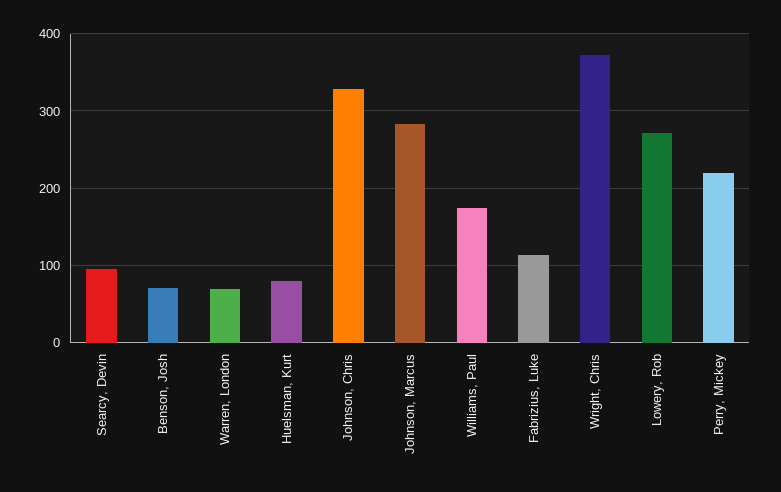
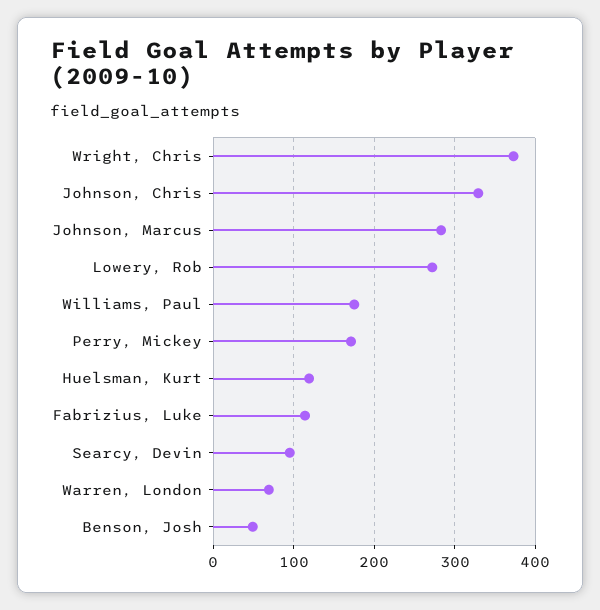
  {
    "Searcy, Devin": 100,
-   "Benson, Josh": 70,
+   "Benson, Josh": 50,
    "Warren, London": 70,
-   "Huelsman, Kurt": 80,
+   "Huelsman, Kurt": 120,
    "Johnson, Chris": 330,
    "Johnson, Marcus": 280,
    "Williams, Paul": 180,
    "Fabrizius, Luke": 110,
    "Wright, Chris": 370,
    "Lowery, Rob": 270,
-   "Perry, Mickey": 220
+   "Perry, Mickey": 170
  }

